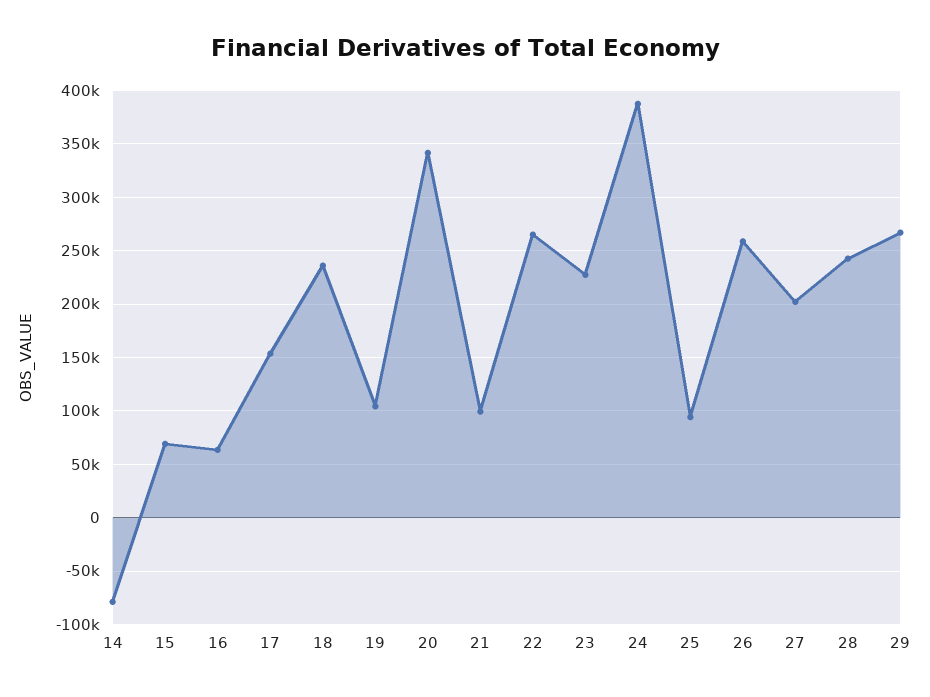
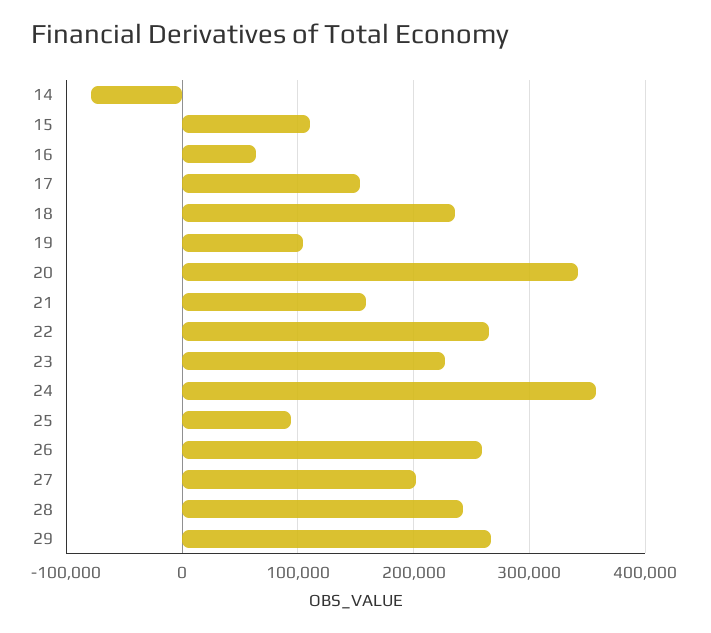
  {
    "14": -80000,
-   "15": 70000,
+   "15": 110000,
    "16": 60000,
    "17": 150000,
    "18": 240000,
    "19": 100000,
    "20": 340000,
-   "21": 100000,
+   "21": 160000,
    "22": 270000,
    "23": 230000,
-   "24": 390000,
+   "24": 360000,
    "25": 90000,
    "26": 260000,
    "27": 200000,
    "28": 240000,
    "29": 270000
  }

